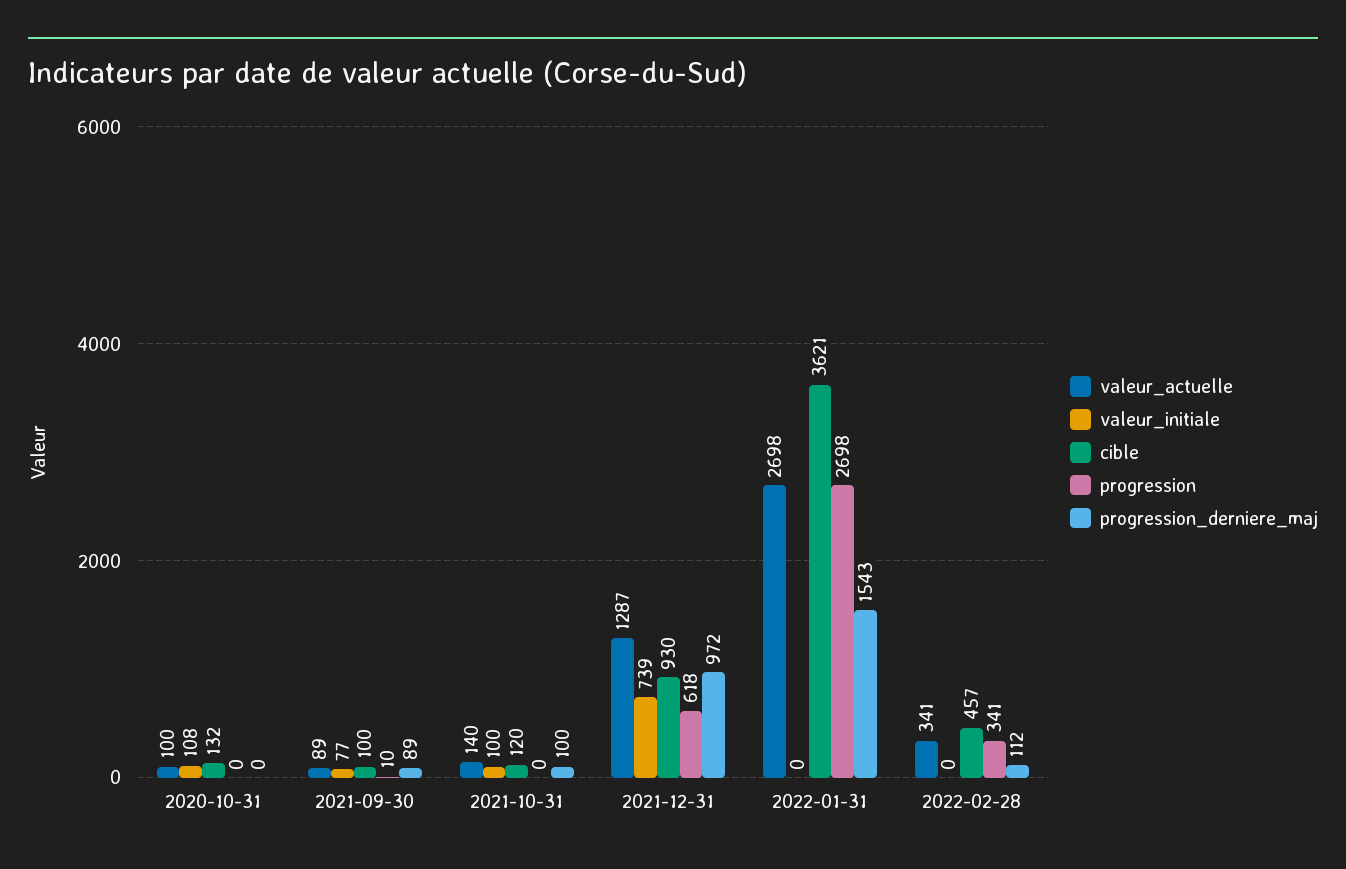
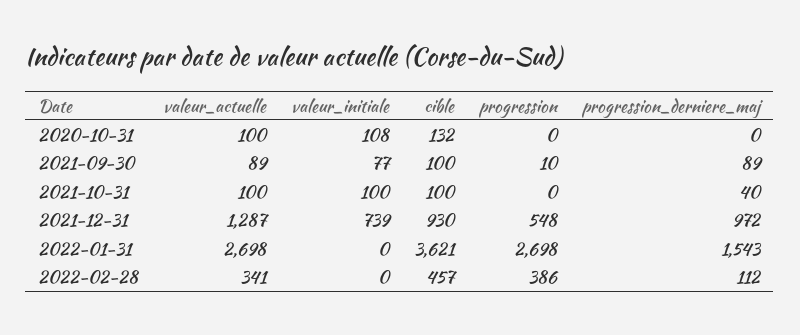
  {
    "valeur_actuelle": {
      "2020-10-31": 100,
      "2021-09-30": 89,
-     "2021-10-31": 140,
+     "2021-10-31": 100,
      "2021-12-31": 1287,
      "2022-01-31": 2698,
      "2022-02-28": 341
    },
    "valeur_initiale": {
      "2020-10-31": 108,
      "2021-09-30": 77,
      "2021-10-31": 100,
      "2021-12-31": 739,
      "2022-01-31": 0,
      "2022-02-28": 0
    },
    "cible": {
      "2020-10-31": 132,
      "2021-09-30": 100,
-     "2021-10-31": 120,
+     "2021-10-31": 100,
      "2021-12-31": 930,
      "2022-01-31": 3621,
      "2022-02-28": 457
    },
    "progression": {
      "2020-10-31": 0,
      "2021-09-30": 10,
      "2021-10-31": 0,
-     "2021-12-31": 618,
+     "2021-12-31": 548,
      "2022-01-31": 2698,
-     "2022-02-28": 341
+     "2022-02-28": 386
    },
    "progression_derniere_maj": {
      "2020-10-31": 0,
      "2021-09-30": 89,
-     "2021-10-31": 100,
+     "2021-10-31": 40,
      "2021-12-31": 972,
      "2022-01-31": 1543,
      "2022-02-28": 112
    }
  }

